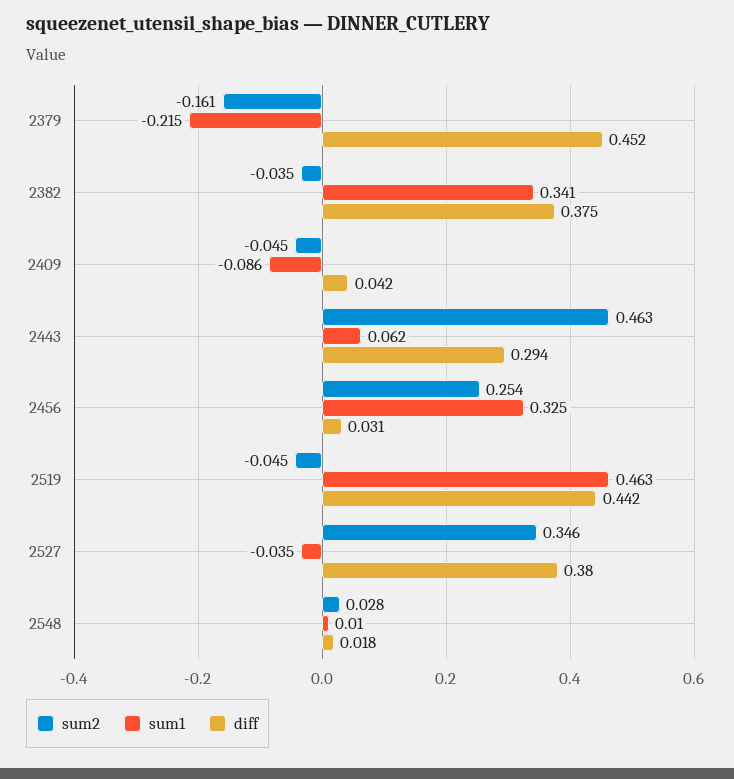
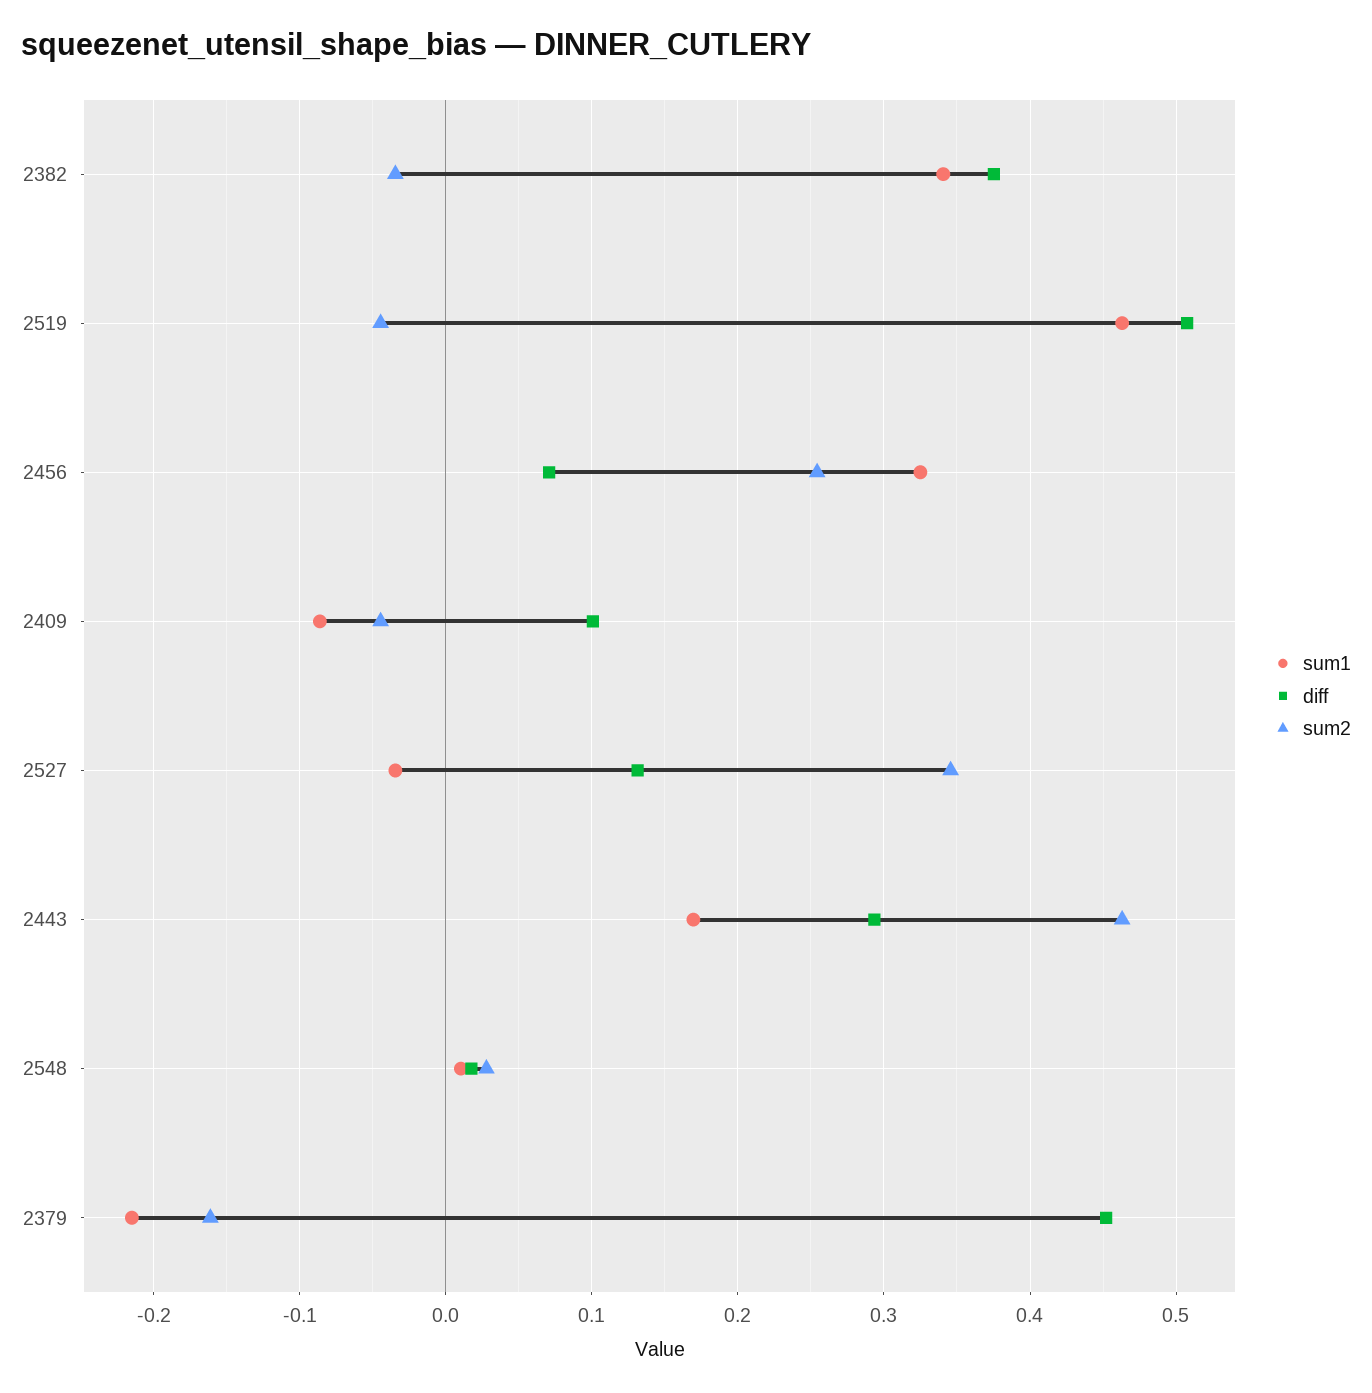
  {
    "sum2": {
      "2379": -0.161,
      "2382": -0.035,
      "2409": -0.045,
      "2443": 0.463,
      "2456": 0.254,
      "2519": -0.045,
      "2527": 0.346,
      "2548": 0.028
    },
    "sum1": {
      "2379": -0.215,
      "2382": 0.341,
      "2409": -0.086,
-     "2443": 0.062,
+     "2443": 0.17,
      "2456": 0.325,
      "2519": 0.463,
      "2527": -0.035,
      "2548": 0.01
    },
    "diff": {
      "2379": 0.452,
      "2382": 0.375,
-     "2409": 0.042,
+     "2409": 0.1,
      "2443": 0.294,
-     "2456": 0.031,
+     "2456": 0.07,
-     "2519": 0.442,
+     "2519": 0.51,
-     "2527": 0.38,
+     "2527": 0.13,
      "2548": 0.018
    }
  }

